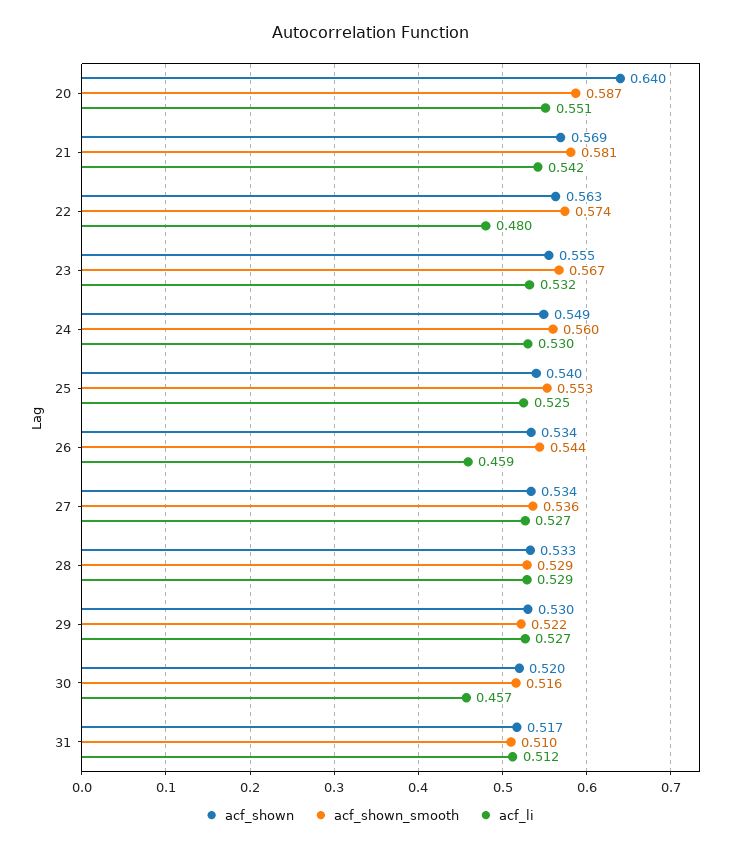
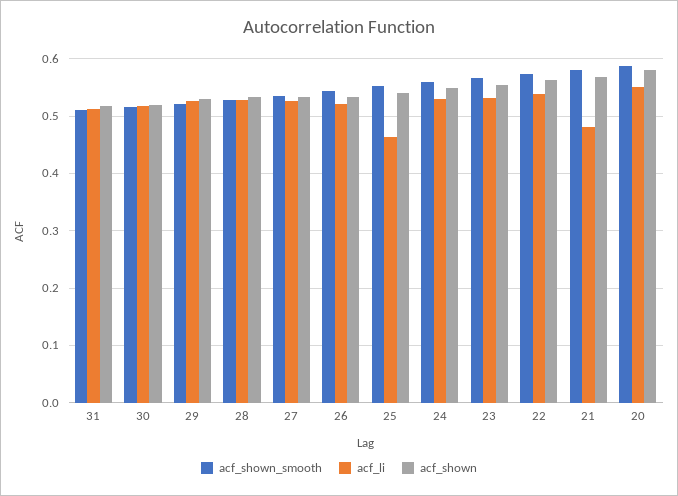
  {
    "acf_shown": {
-     "20": 0.64,
+     "20": 0.58,
      "21": 0.569,
      "22": 0.563,
      "23": 0.555,
      "24": 0.549,
      "25": 0.54,
      "26": 0.534,
      "27": 0.534,
      "28": 0.533,
      "29": 0.53,
      "30": 0.52,
      "31": 0.517
    },
    "acf_shown_smooth": {
      "20": 0.587,
      "21": 0.581,
      "22": 0.574,
      "23": 0.567,
      "24": 0.56,
      "25": 0.553,
      "26": 0.544,
      "27": 0.536,
      "28": 0.529,
      "29": 0.522,
      "30": 0.516,
      "31": 0.51
    },
    "acf_li": {
      "20": 0.551,
-     "21": 0.542,
+     "21": 0.48,
-     "22": 0.48,
+     "22": 0.54,
      "23": 0.532,
      "24": 0.53,
-     "25": 0.525,
+     "25": 0.46,
-     "26": 0.459,
+     "26": 0.52,
      "27": 0.527,
      "28": 0.529,
      "29": 0.527,
-     "30": 0.457,
+     "30": 0.52,
      "31": 0.512
    }
  }

